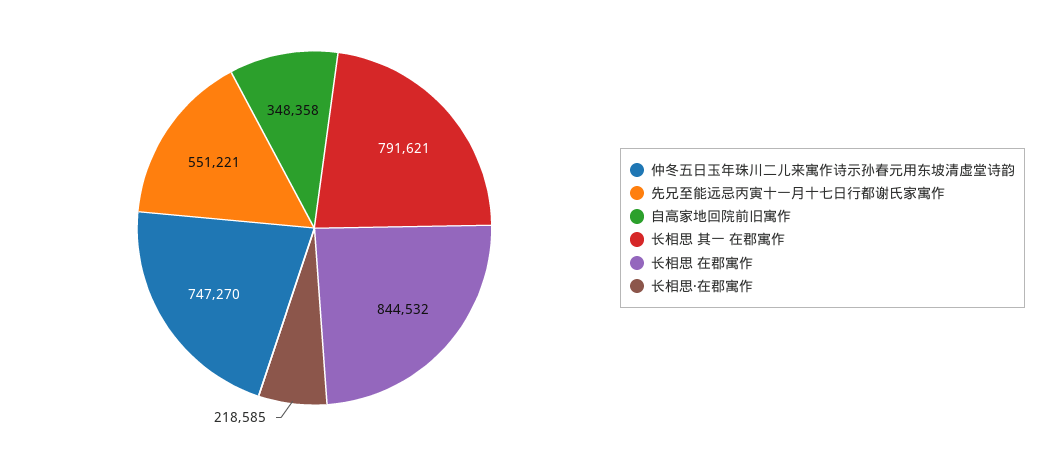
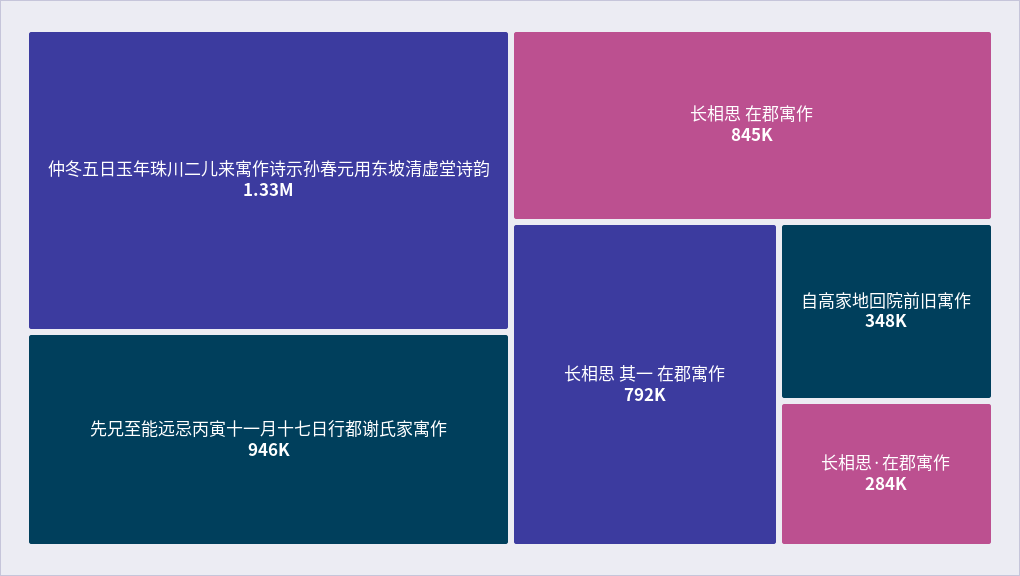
  {
-   "仲冬五日玉年珠川二儿来寓作诗示孙春元用东坡清虚堂诗韵": 747270,
+   "仲冬五日玉年珠川二儿来寓作诗示孙春元用东坡清虚堂诗韵": 1330000,
-   "先兄至能远忌丙寅十一月十七日行都谢氏家寓作": 551221,
+   "先兄至能远忌丙寅十一月十七日行都谢氏家寓作": 946000,
    "自高家地回院前旧寓作": 348358,
    "长相思 其一 在郡寓作": 791621,
    "长相思 在郡寓作": 844532,
-   "长相思·在郡寓作": 218585
+   "长相思·在郡寓作": 284000
  }

